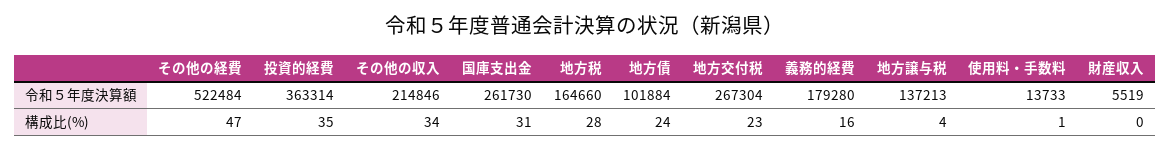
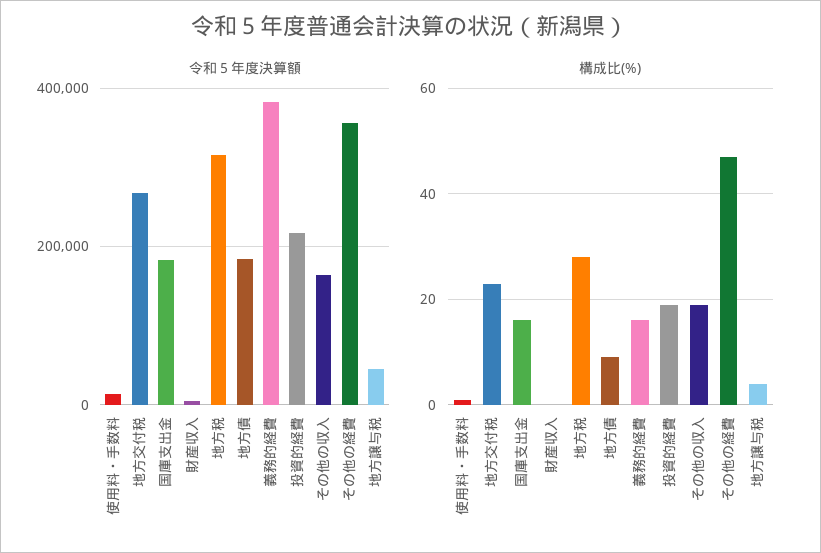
  {
    "令和５年度決算額": {
-     "その他の経費": 522484,
+     "その他の経費": 360000,
-     "投資的経費": 363314,
+     "投資的経費": 220000,
-     "その他の収入": 214846,
+     "その他の収入": 160000,
-     "国庫支出金": 261730,
+     "国庫支出金": 180000,
-     "地方税": 164660,
+     "地方税": 320000,
-     "地方債": 101884,
+     "地方債": 180000,
      "地方交付税": 267304,
-     "義務的経費": 179280,
+     "義務的経費": 380000,
-     "地方譲与税": 137213,
+     "地方譲与税": 40000,
      "使用料・手数料": 13733,
      "財産収入": 5519
    },
    "構成比(%)": {
      "その他の経費": 47,
-     "投資的経費": 35,
+     "投資的経費": 20,
-     "その他の収入": 34,
+     "その他の収入": 20,
-     "国庫支出金": 31,
+     "国庫支出金": 15,
      "地方税": 28,
-     "地方債": 24,
+     "地方債": 10,
      "地方交付税": 23,
      "義務的経費": 16,
      "地方譲与税": 4,
      "使用料・手数料": 1,
      "財産収入": 0
    }
  }

